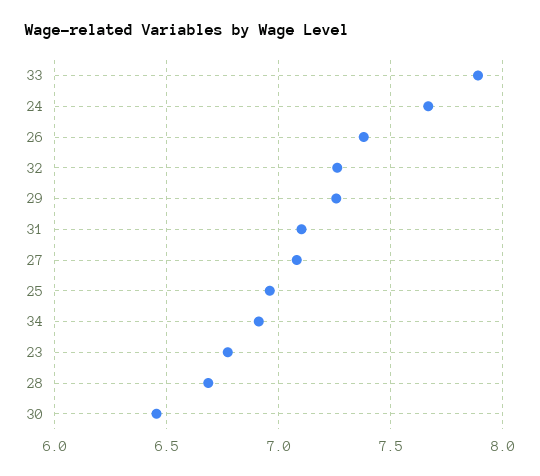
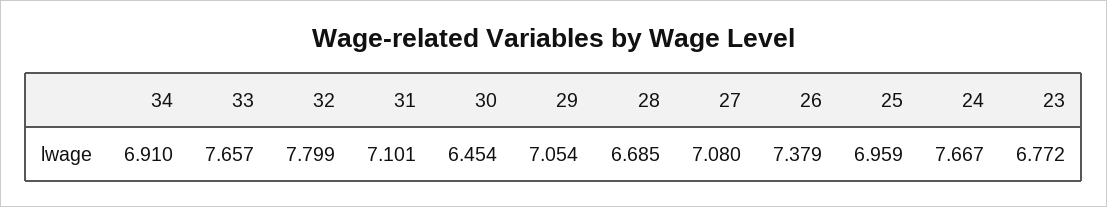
  {
-   "33": 7.9,
+   "33": 7.657,
    "24": 7.667,
    "26": 7.379,
-   "32": 7.25,
+   "32": 7.799,
-   "29": 7.25,
+   "29": 7.054,
    "31": 7.101,
    "27": 7.08,
    "25": 6.959,
    "34": 6.91,
    "23": 6.772,
    "28": 6.685,
    "30": 6.454
  }

